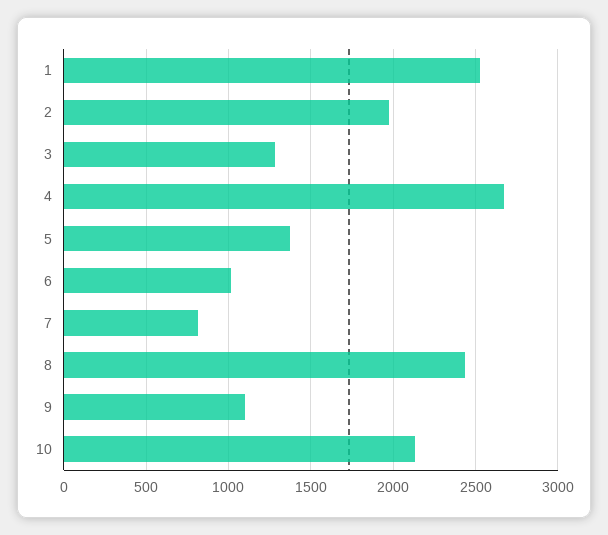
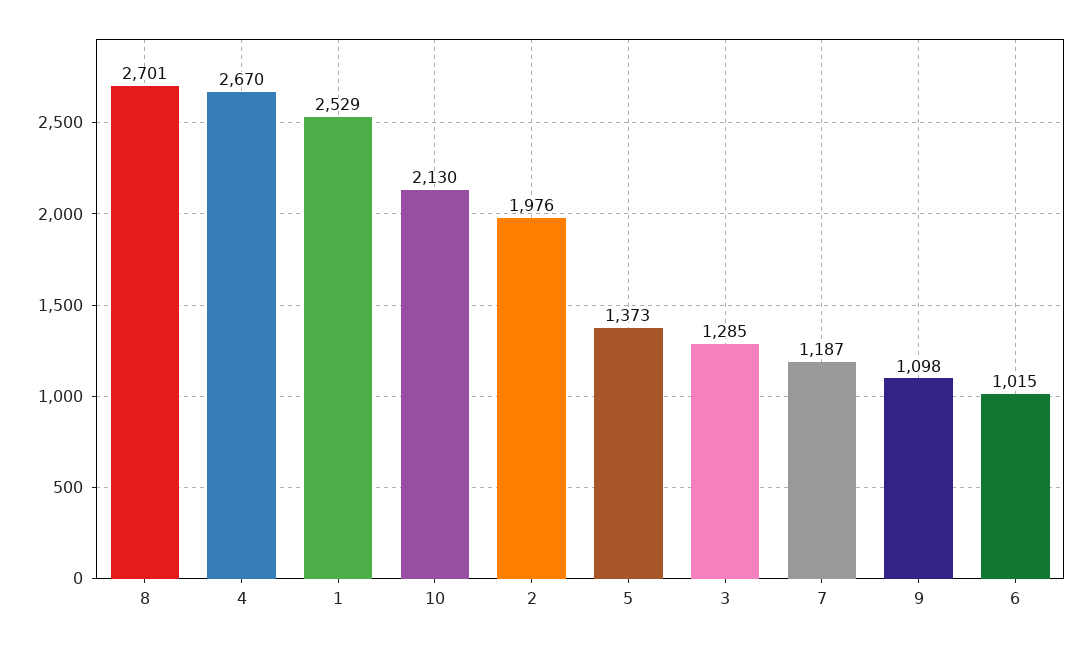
  {
    "1": 2529,
    "2": 1976,
    "3": 1285,
    "4": 2670,
    "5": 1373,
    "6": 1015,
-   "7": 800,
+   "7": 1187,
-   "8": 2450,
+   "8": 2701,
    "9": 1098,
    "10": 2130
  }

